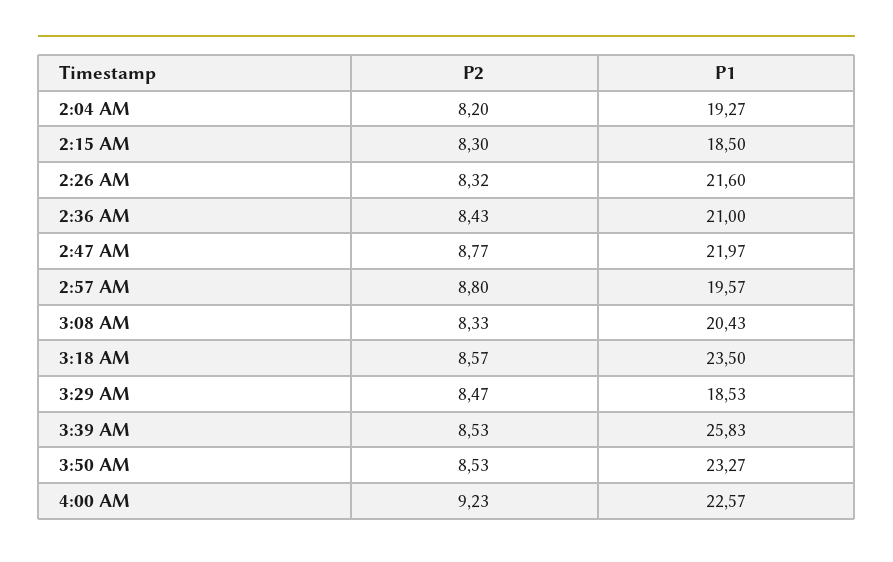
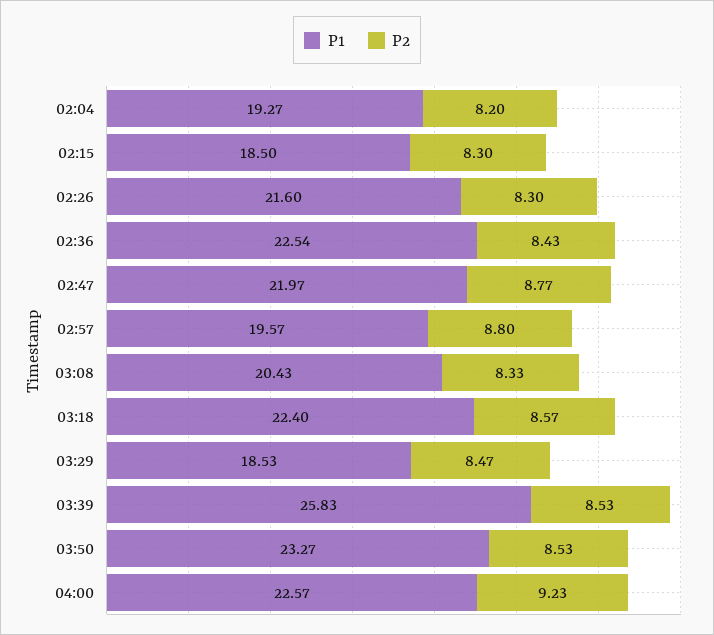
  {
    "P2": {
      "2:04 AM": 8.2,
      "2:15 AM": 8.3,
-     "2:26 AM": 8.32,
+     "2:26 AM": 8.3,
      "2:36 AM": 8.43,
      "2:47 AM": 8.77,
      "2:57 AM": 8.8,
      "3:08 AM": 8.33,
      "3:18 AM": 8.57,
      "3:29 AM": 8.47,
      "3:39 AM": 8.53,
      "3:50 AM": 8.53,
      "4:00 AM": 9.23
    },
    "P1": {
      "2:04 AM": 19.27,
      "2:15 AM": 18.5,
      "2:26 AM": 21.6,
-     "2:36 AM": 21,
+     "2:36 AM": 22.54,
      "2:47 AM": 21.97,
      "2:57 AM": 19.57,
      "3:08 AM": 20.43,
-     "3:18 AM": 23.5,
+     "3:18 AM": 22.4,
      "3:29 AM": 18.53,
      "3:39 AM": 25.83,
      "3:50 AM": 23.27,
      "4:00 AM": 22.57
    }
  }

